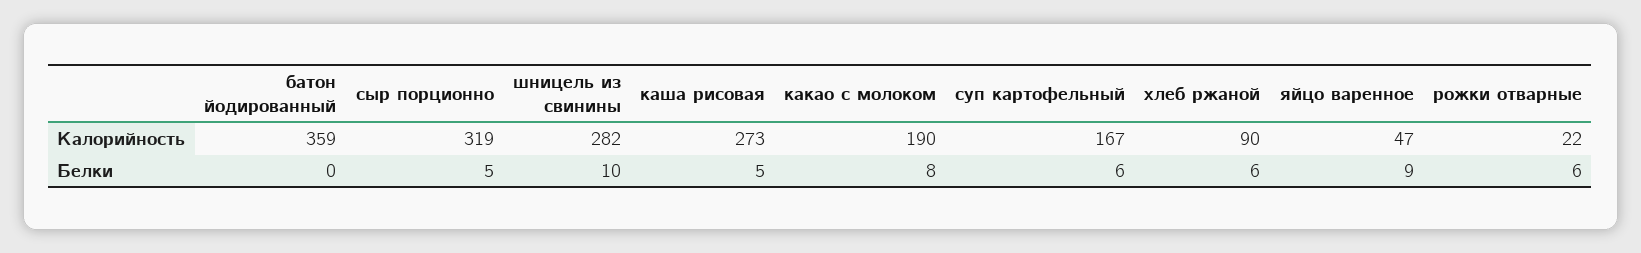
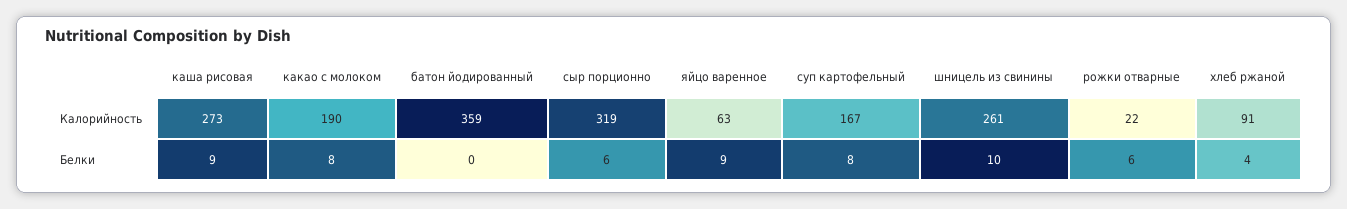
  {
    "батон йодированный": {
      "Калорийность": 359,
      "Белки": 0
    },
    "сыр порционно": {
      "Калорийность": 319,
-     "Белки": 5
+     "Белки": 6
    },
    "шницель из свинины": {
-     "Калорийность": 282,
+     "Калорийность": 261,
      "Белки": 10
    },
    "каша рисовая": {
      "Калорийность": 273,
-     "Белки": 5
+     "Белки": 9
    },
    "какао с молоком": {
      "Калорийность": 190,
      "Белки": 8
    },
    "суп картофельный": {
      "Калорийность": 167,
-     "Белки": 6
+     "Белки": 8
    },
    "хлеб ржаной": {
-     "Калорийность": 90,
+     "Калорийность": 91,
-     "Белки": 6
+     "Белки": 4
    },
    "яйцо варенное": {
-     "Калорийность": 47,
+     "Калорийность": 63,
      "Белки": 9
    },
    "рожки отварные": {
      "Калорийность": 22,
      "Белки": 6
    }
  }

